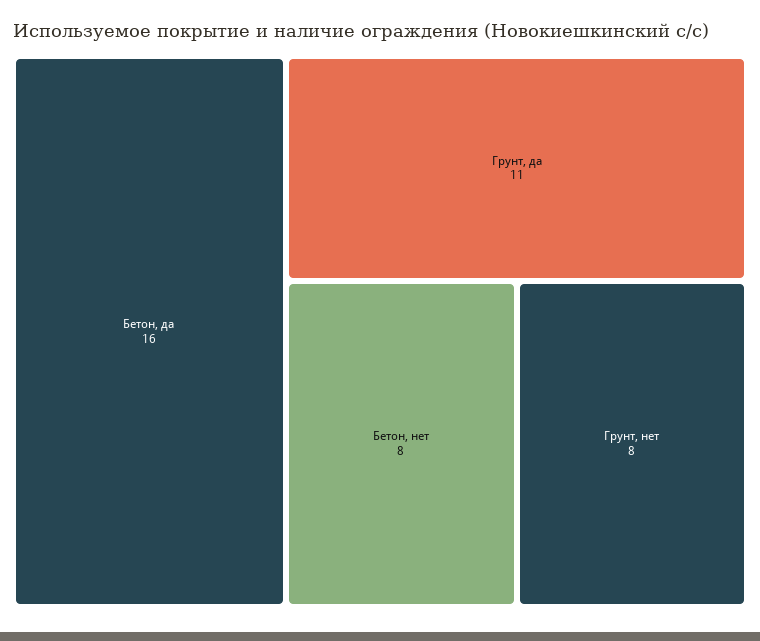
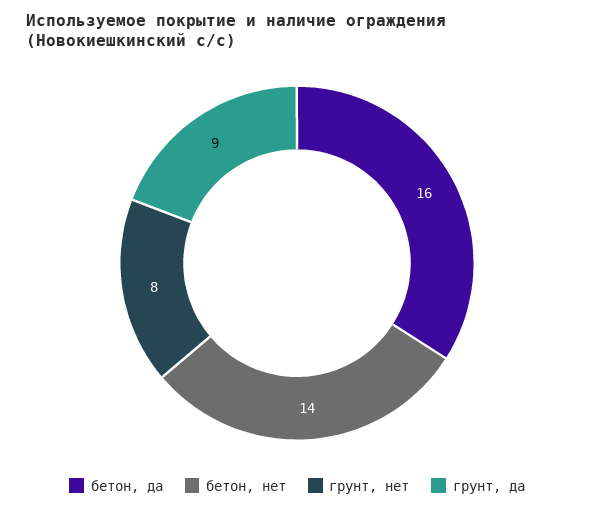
  {
    "Бетон, да": 16,
-   "Грунт, да": 11,
+   "Грунт, да": 9,
-   "Бетон, нет": 8,
+   "Бетон, нет": 14,
    "Грунт, нет": 8
  }

